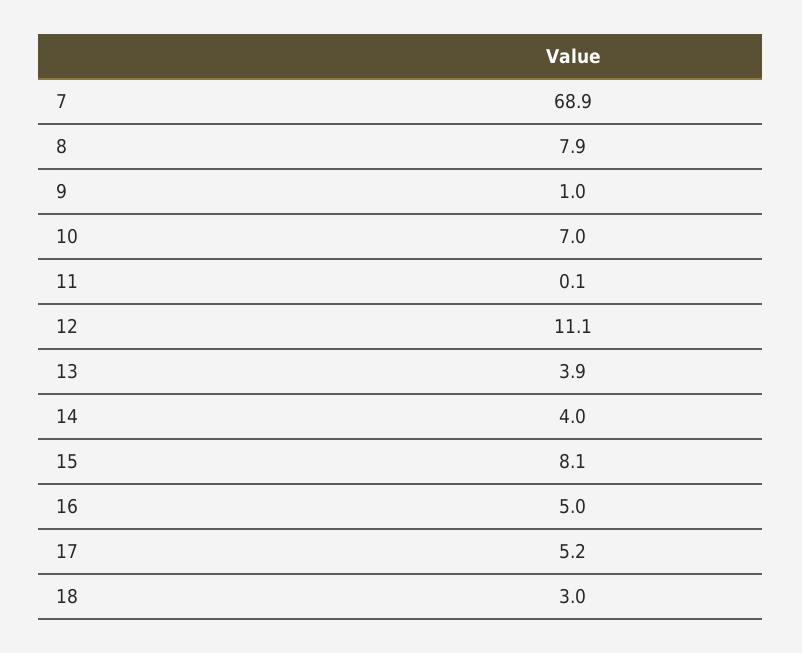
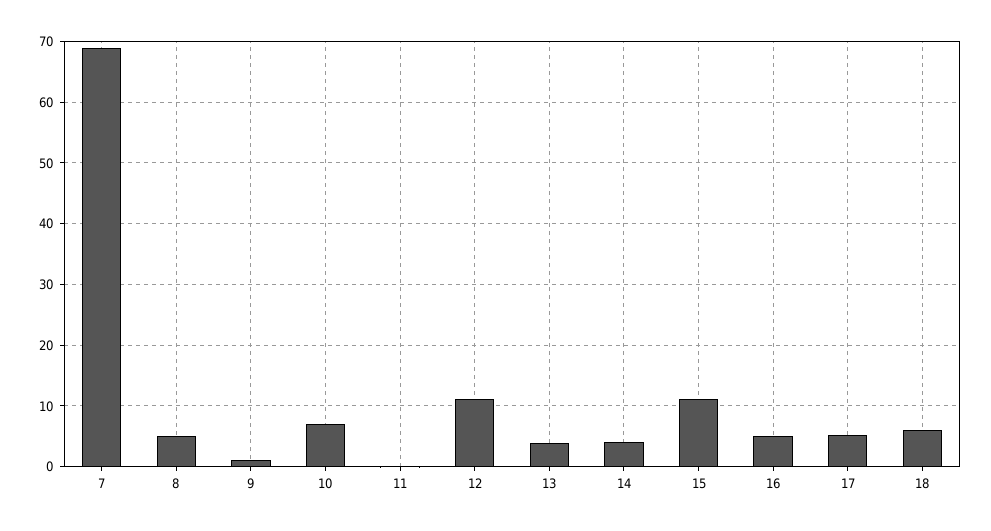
  {
    "7": 68.9,
-   "8": 7.9,
+   "8": 5,
    "9": 1,
    "10": 7,
    "11": 0.1,
    "12": 11.1,
    "13": 3.9,
    "14": 4,
-   "15": 8.1,
+   "15": 11,
    "16": 5,
    "17": 5.2,
-   "18": 3
+   "18": 6
  }

